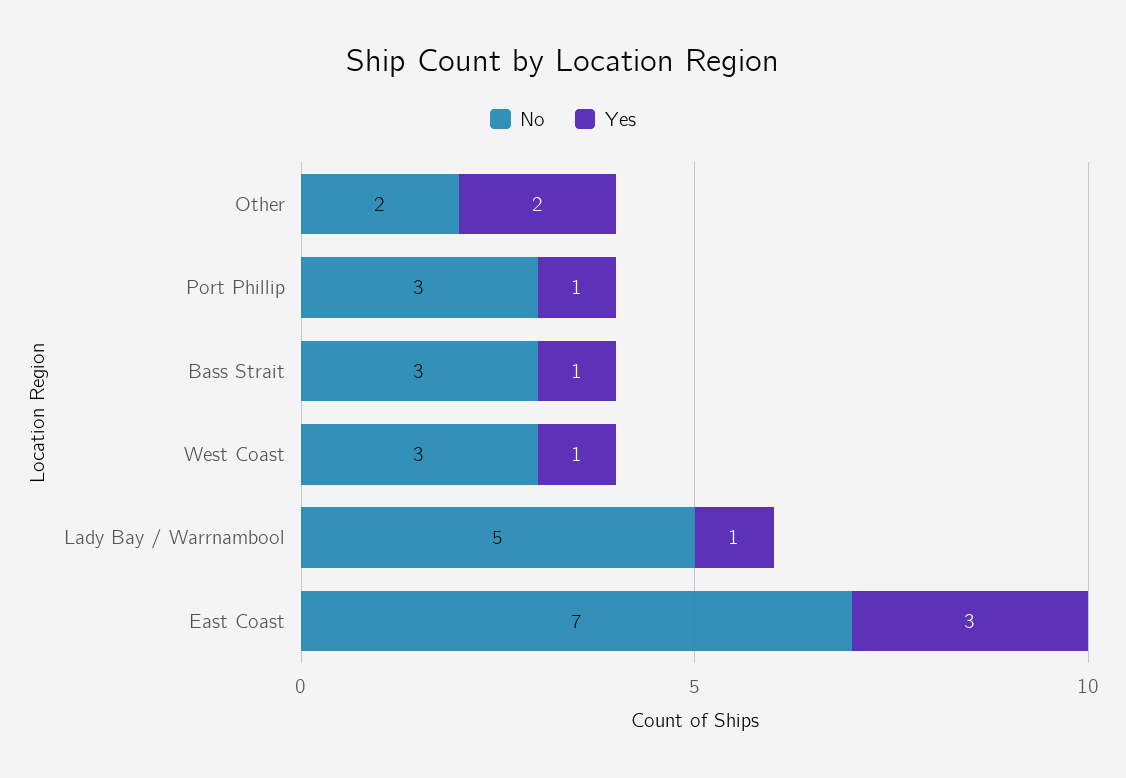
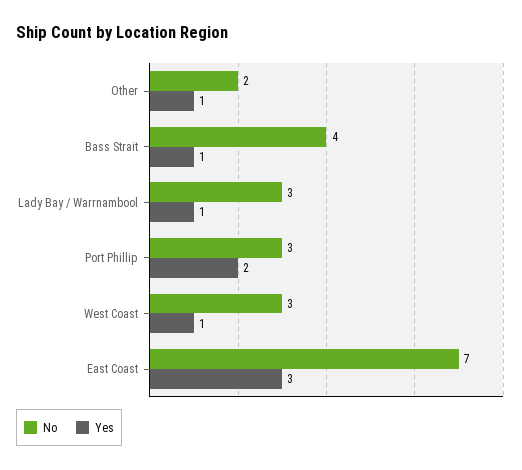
  {
    "No": {
      "Other": 2,
      "Port Phillip": 3,
-     "Bass Strait": 3,
+     "Bass Strait": 4,
      "West Coast": 3,
-     "Lady Bay / Warrnambool": 5,
+     "Lady Bay / Warrnambool": 3,
      "East Coast": 7
    },
    "Yes": {
-     "Other": 2,
+     "Other": 1,
-     "Port Phillip": 1,
+     "Port Phillip": 2,
      "Bass Strait": 1,
      "West Coast": 1,
      "Lady Bay / Warrnambool": 1,
      "East Coast": 3
    }
  }

